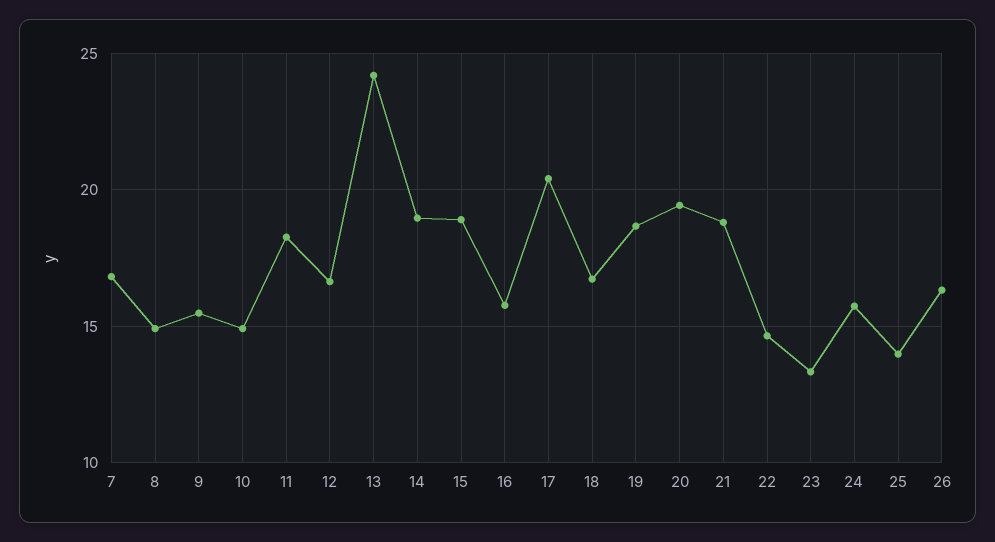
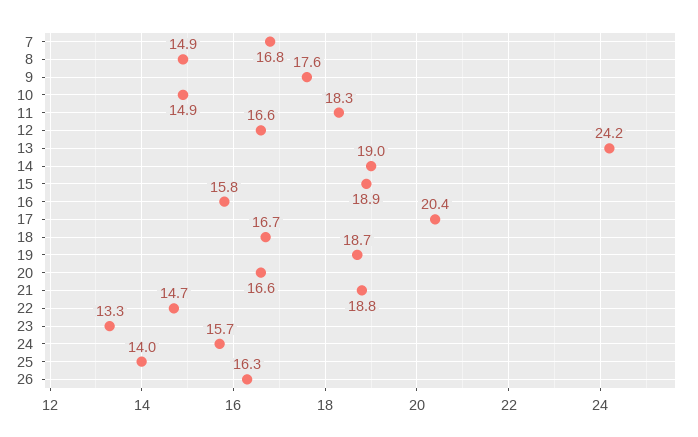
  {
    "7": 16.8,
    "8": 14.9,
-   "9": 15.5,
+   "9": 17.6,
    "10": 14.9,
    "11": 18.3,
    "12": 16.6,
    "13": 24.2,
    "14": 19,
    "15": 18.9,
    "16": 15.8,
    "17": 20.4,
    "18": 16.7,
    "19": 18.7,
-   "20": 19.5,
+   "20": 16.6,
    "21": 18.8,
    "22": 14.7,
    "23": 13.3,
    "24": 15.7,
    "25": 14,
    "26": 16.3
  }

